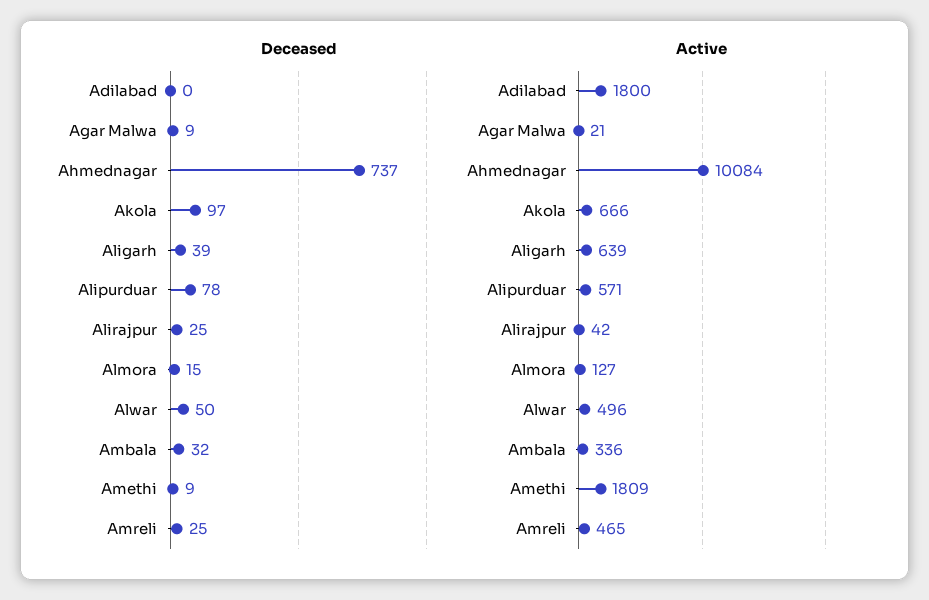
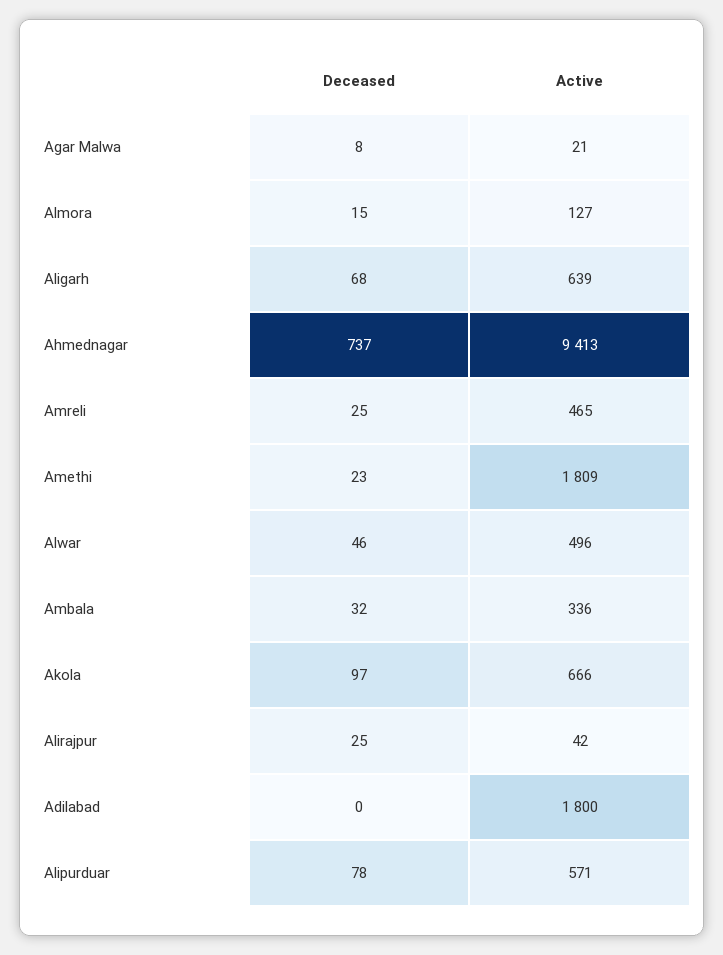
  {
    "Deceased": {
      "Adilabad": 0,
-     "Agar Malwa": 9,
+     "Agar Malwa": 8,
      "Ahmednagar": 737,
      "Akola": 97,
-     "Aligarh": 39,
+     "Aligarh": 68,
      "Alipurduar": 78,
      "Alirajpur": 25,
      "Almora": 15,
-     "Alwar": 50,
+     "Alwar": 46,
      "Ambala": 32,
-     "Amethi": 9,
+     "Amethi": 23,
      "Amreli": 25
    },
    "Active": {
      "Adilabad": 1800,
      "Agar Malwa": 21,
-     "Ahmednagar": 10084,
+     "Ahmednagar": 9413,
      "Akola": 666,
      "Aligarh": 639,
      "Alipurduar": 571,
      "Alirajpur": 42,
      "Almora": 127,
      "Alwar": 496,
      "Ambala": 336,
      "Amethi": 1809,
      "Amreli": 465
    }
  }

